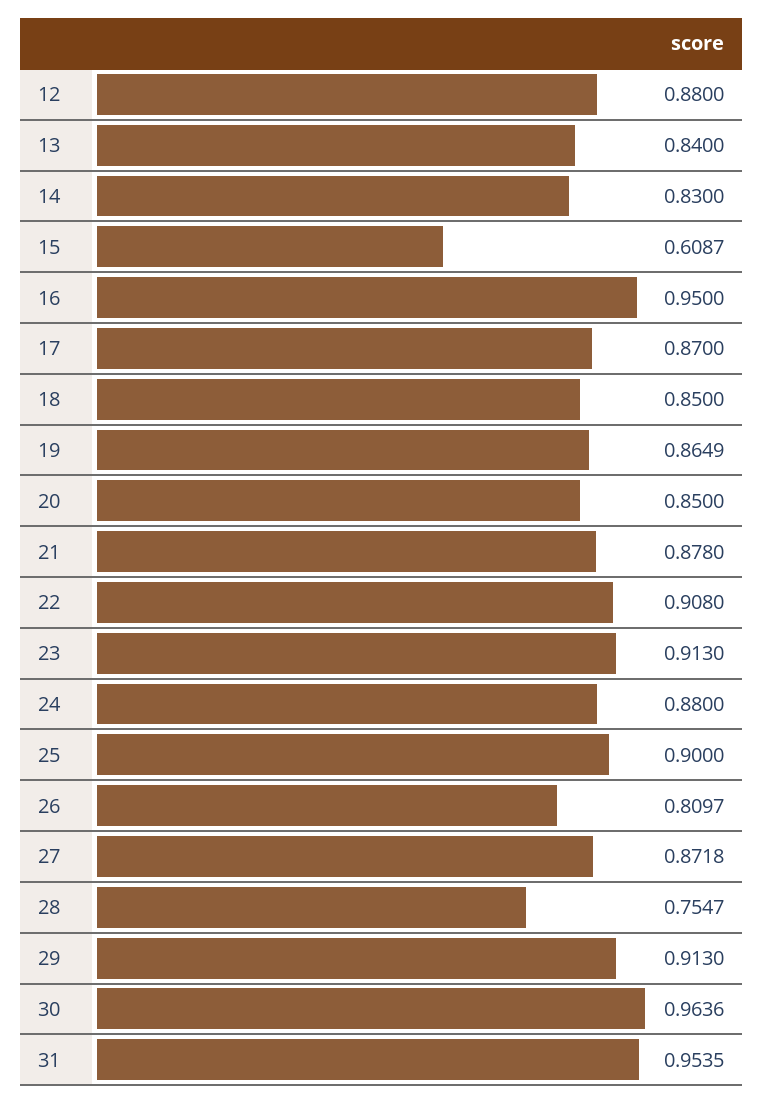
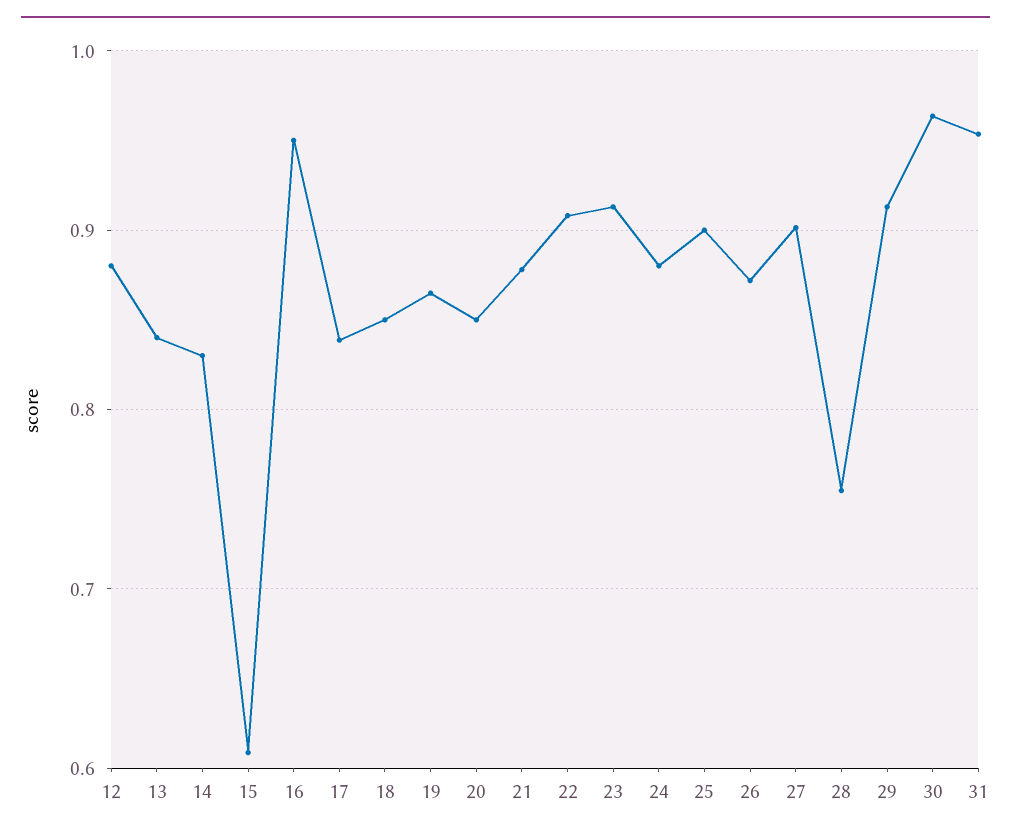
  {
    "12": 0.88,
    "13": 0.84,
    "14": 0.83,
    "15": 0.6087,
    "16": 0.95,
-   "17": 0.87,
+   "17": 0.84,
    "18": 0.85,
    "19": 0.8649,
    "20": 0.85,
    "21": 0.878,
    "22": 0.908,
    "23": 0.913,
    "24": 0.88,
    "25": 0.9,
-   "26": 0.8097,
+   "26": 0.87,
-   "27": 0.8718,
+   "27": 0.9,
    "28": 0.7547,
    "29": 0.913,
    "30": 0.9636,
    "31": 0.9535
  }

